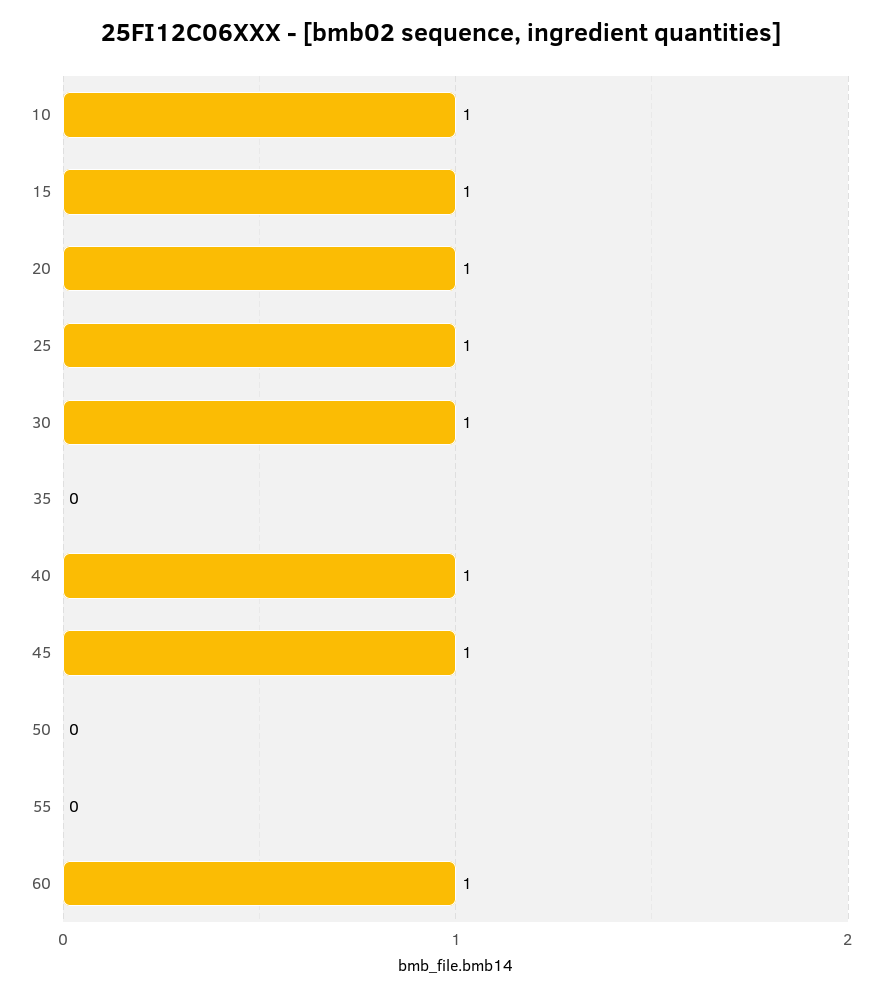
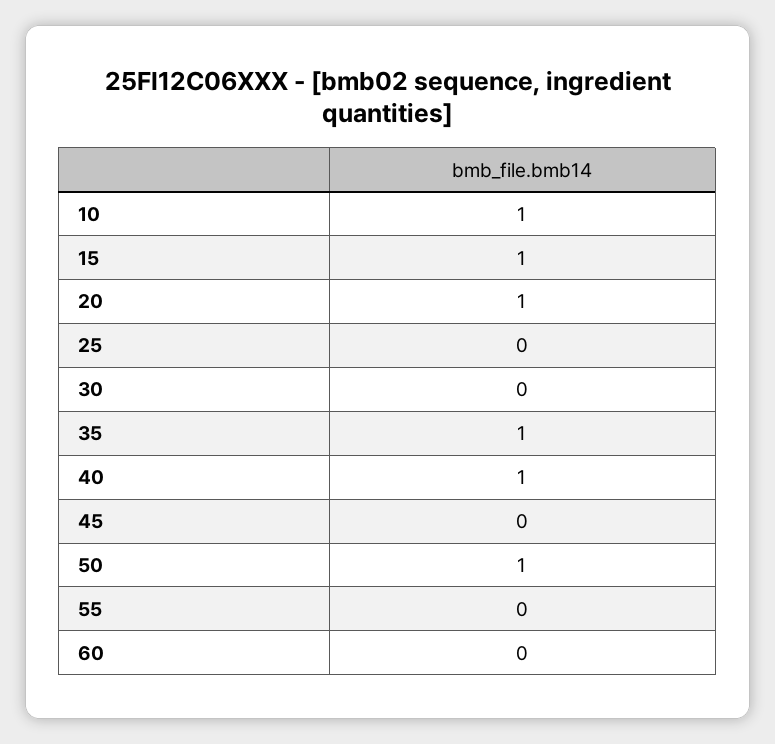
  {
    "10": 1,
    "15": 1,
    "20": 1,
-   "25": 1,
+   "25": 0,
-   "30": 1,
+   "30": 0,
-   "35": 0,
+   "35": 1,
    "40": 1,
-   "45": 1,
+   "45": 0,
-   "50": 0,
+   "50": 1,
    "55": 0,
-   "60": 1
+   "60": 0
  }

